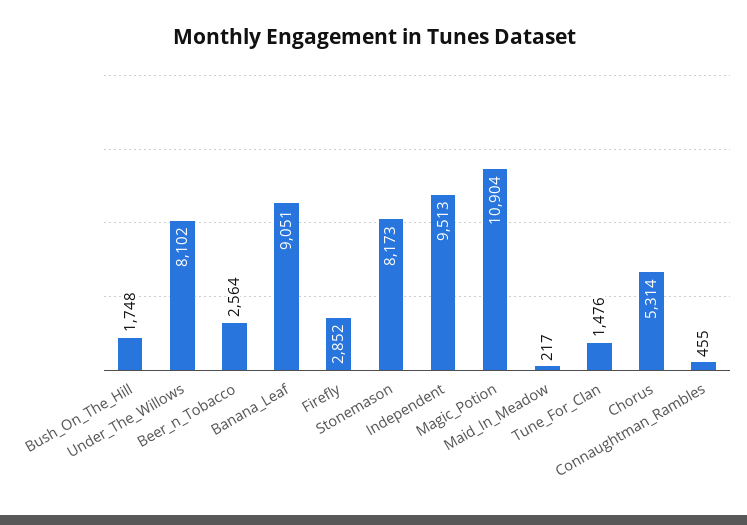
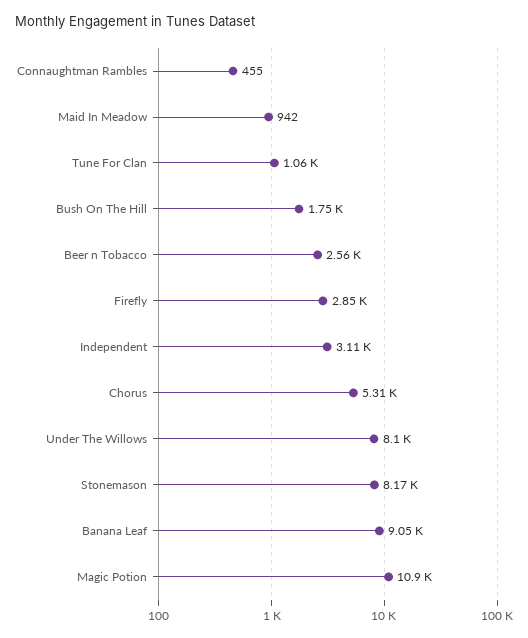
  {
    "Bush_On_The_Hill": 1748,
    "Under_The_Willows": 8102,
    "Beer_n_Tobacco": 2564,
    "Banana_Leaf": 9051,
    "Firefly": 2852,
    "Stonemason": 8173,
-   "Independent": 9513,
+   "Independent": 3110,
    "Magic_Potion": 10904,
-   "Maid_In_Meadow": 217,
+   "Maid_In_Meadow": 942,
-   "Tune_For_Clan": 1476,
+   "Tune_For_Clan": 1060,
    "Chorus": 5314,
    "Connaughtman_Rambles": 455
  }

